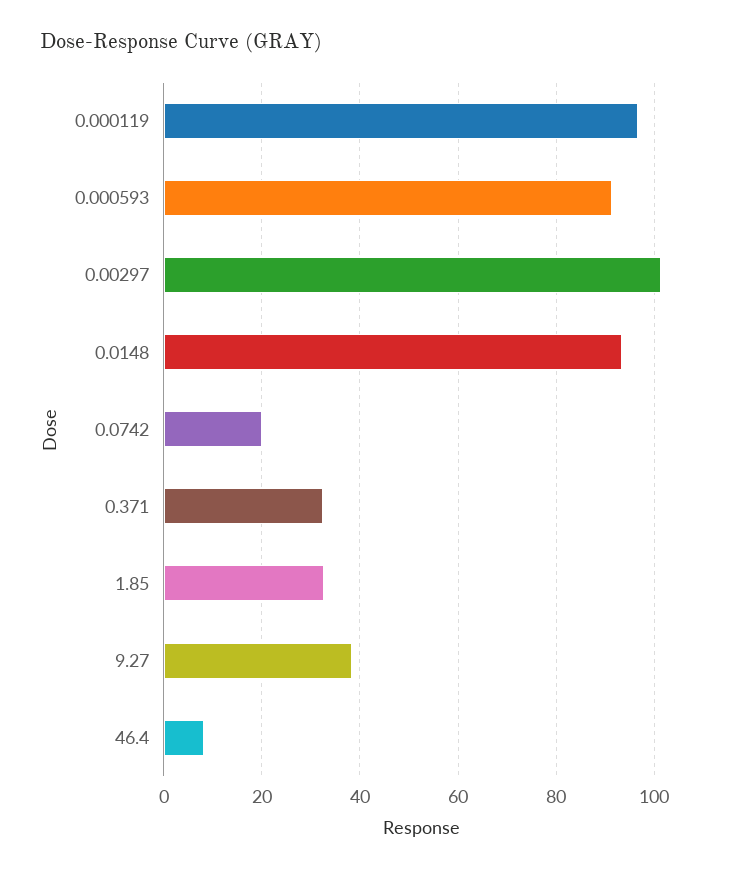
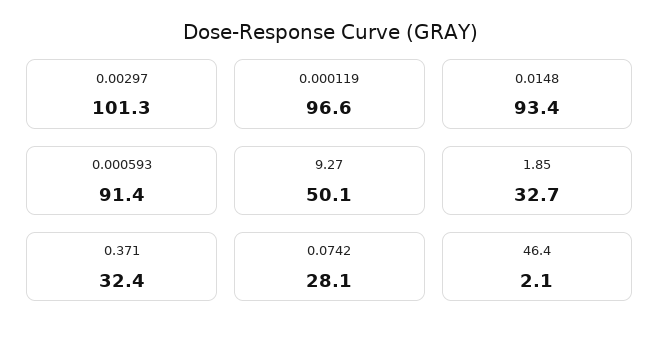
  {
    "0.000119": 96.6,
    "0.000593": 91.4,
    "0.00297": 101.3,
    "0.0148": 93.4,
-   "0.0742": 20,
+   "0.0742": 28.1,
    "0.371": 32.4,
    "1.85": 32.7,
-   "9.27": 38,
+   "9.27": 50.1,
-   "46.4": 8
+   "46.4": 2.1
  }

